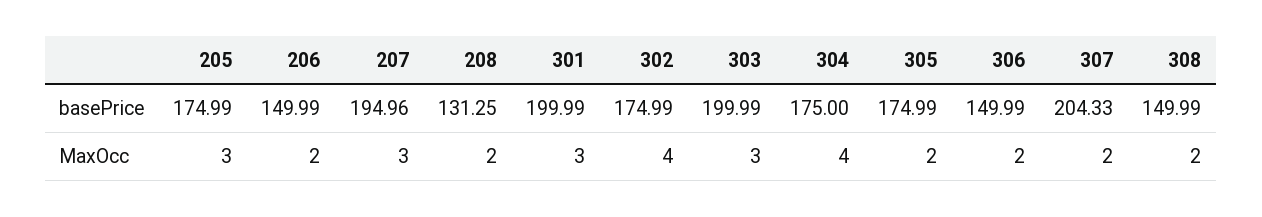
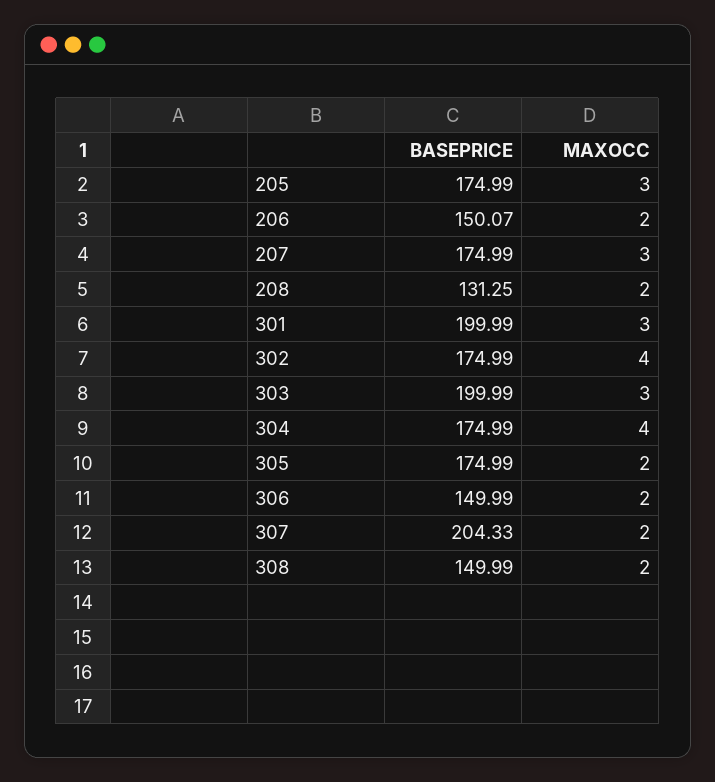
  {
    "205": {
      "basePrice": 174.99,
      "MaxOcc": 3
    },
    "206": {
-     "basePrice": 149.99,
+     "basePrice": 150.07,
      "MaxOcc": 2
    },
    "207": {
-     "basePrice": 194.96,
+     "basePrice": 174.99,
      "MaxOcc": 3
    },
    "208": {
      "basePrice": 131.25,
      "MaxOcc": 2
    },
    "301": {
      "basePrice": 199.99,
      "MaxOcc": 3
    },
    "302": {
      "basePrice": 174.99,
      "MaxOcc": 4
    },
    "303": {
      "basePrice": 199.99,
      "MaxOcc": 3
    },
    "304": {
-     "basePrice": 175,
+     "basePrice": 174.99,
      "MaxOcc": 4
    },
    "305": {
      "basePrice": 174.99,
      "MaxOcc": 2
    },
    "306": {
      "basePrice": 149.99,
      "MaxOcc": 2
    },
    "307": {
      "basePrice": 204.33,
      "MaxOcc": 2
    },
    "308": {
      "basePrice": 149.99,
      "MaxOcc": 2
    }
  }

